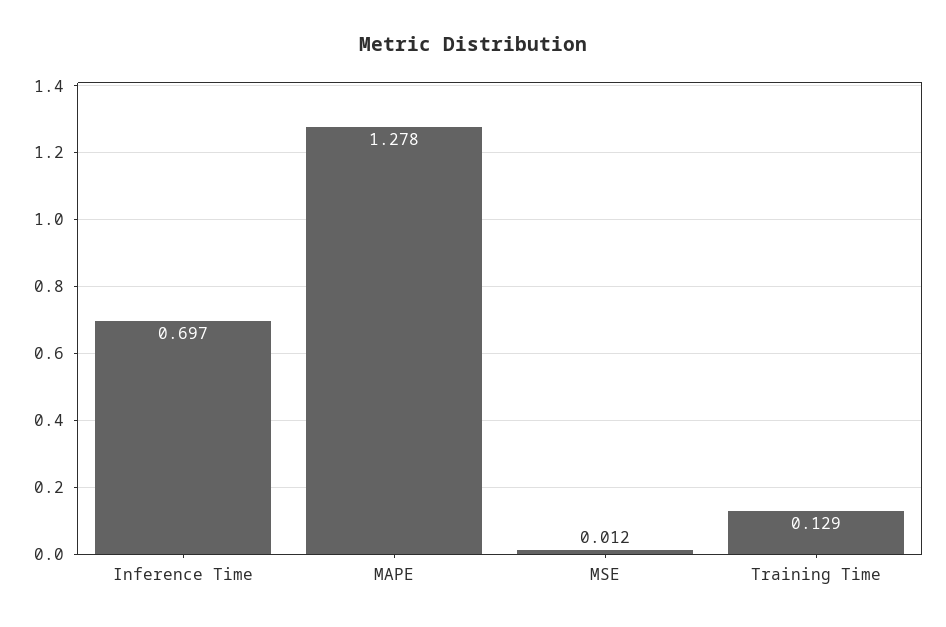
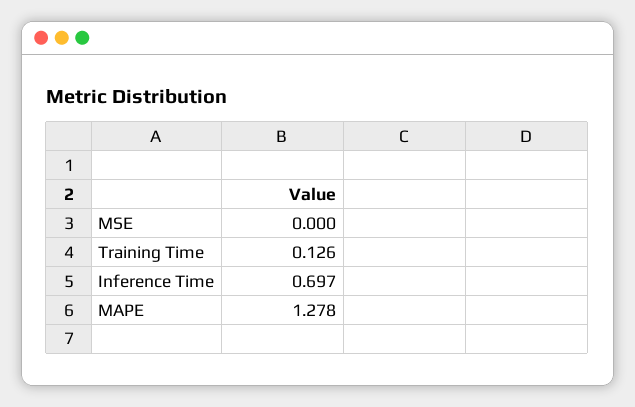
  {
    "Inference Time": 0.697,
    "MAPE": 1.278,
-   "MSE": 0.012,
+   "MSE": 0,
-   "Training Time": 0.129
+   "Training Time": 0.126
  }

